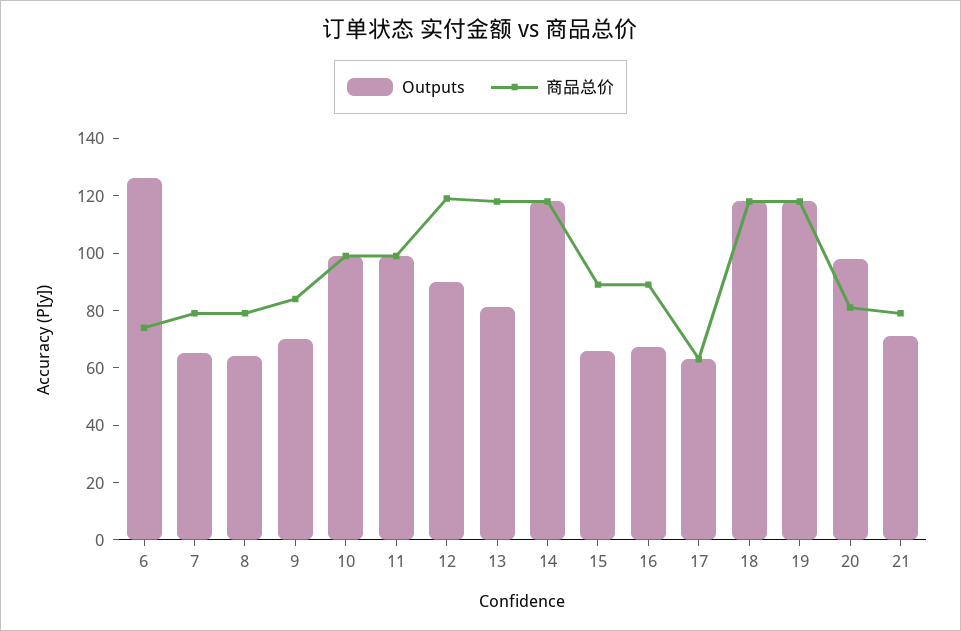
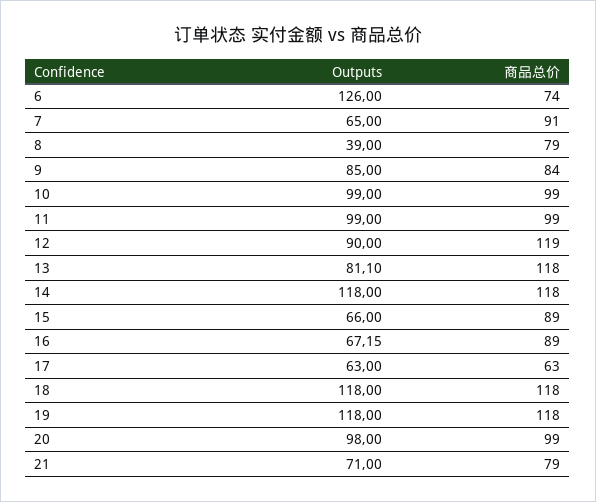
  {
    "Outputs": {
      "6": 126,
      "7": 65,
-     "8": 65,
+     "8": 39,
-     "9": 70,
+     "9": 85,
      "10": 99,
      "11": 99,
      "12": 90,
      "13": 81.1,
      "14": 118,
      "15": 66,
      "16": 67.15,
      "17": 63,
      "18": 118,
      "19": 118,
      "20": 98,
      "21": 71
    },
    "商品总价": {
      "6": 74,
-     "7": 80,
+     "7": 91,
      "8": 79,
      "9": 84,
      "10": 99,
      "11": 99,
      "12": 119,
      "13": 118,
      "14": 118,
      "15": 89,
      "16": 89,
      "17": 63,
      "18": 118,
      "19": 118,
-     "20": 80,
+     "20": 99,
      "21": 79
    }
  }

